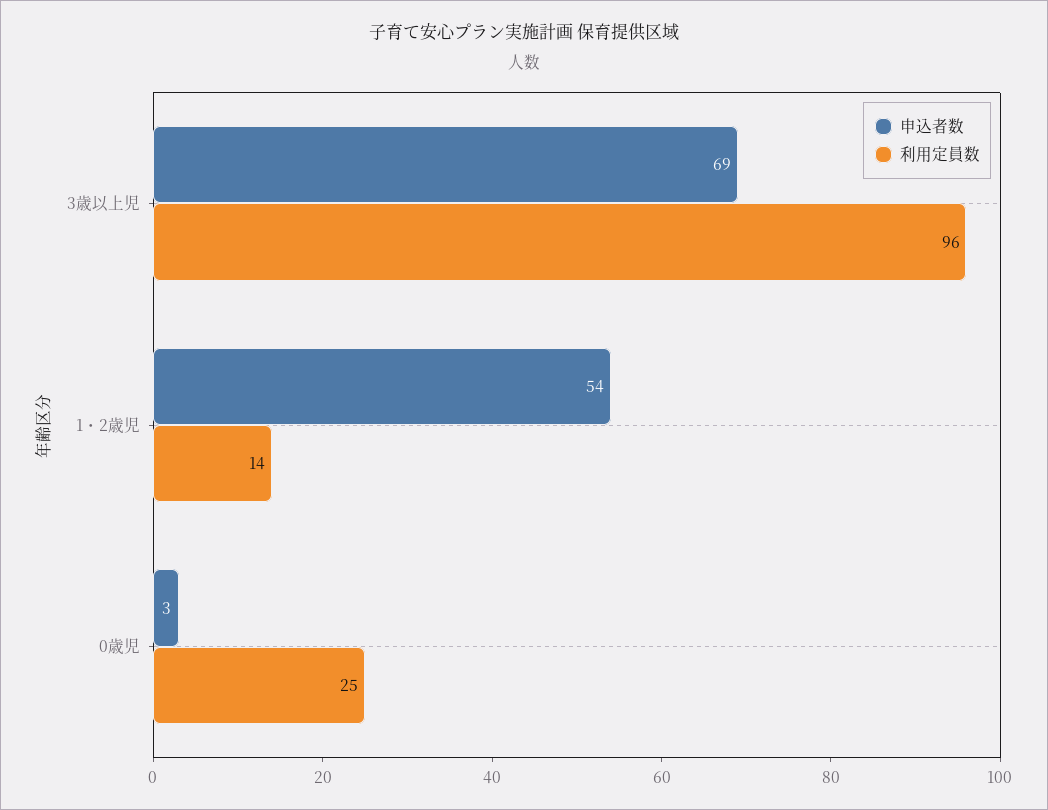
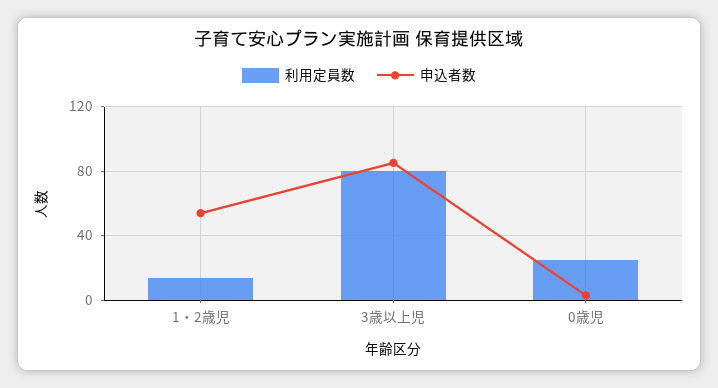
  {
    "申込者数": {
-     "3歳以上児": 69,
+     "3歳以上児": 85,
      "1・2歳児": 54,
      "0歳児": 3
    },
    "利用定員数": {
-     "3歳以上児": 96,
+     "3歳以上児": 80,
      "1・2歳児": 14,
      "0歳児": 25
    }
  }

